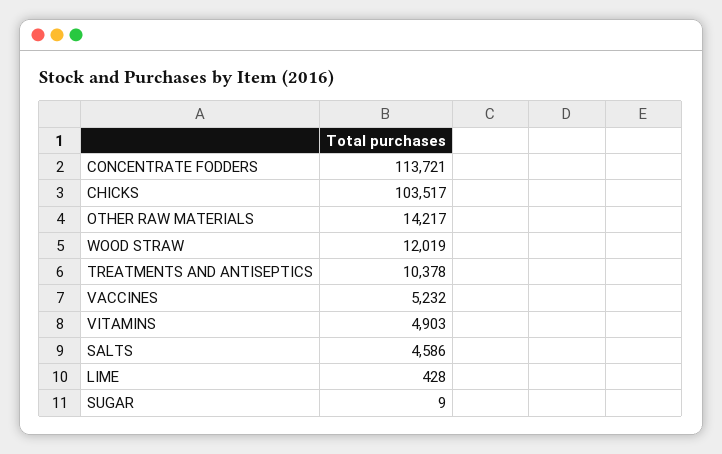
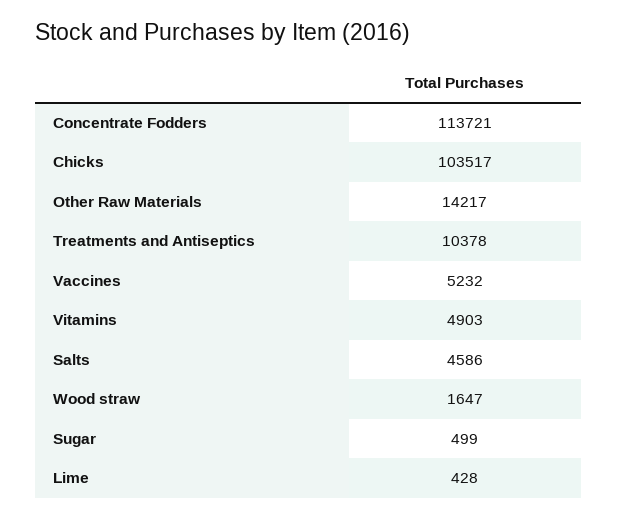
  {
    "CONCENTRATE FODDERS": 113721,
    "CHICKS": 103517,
    "OTHER RAW MATERIALS": 14217,
-   "WOOD STRAW": 12019,
+   "WOOD STRAW": 1647,
    "TREATMENTS AND ANTISEPTICS": 10378,
    "VACCINES": 5232,
    "VITAMINS": 4903,
    "SALTS": 4586,
    "LIME": 428,
-   "SUGAR": 9
+   "SUGAR": 499
  }

